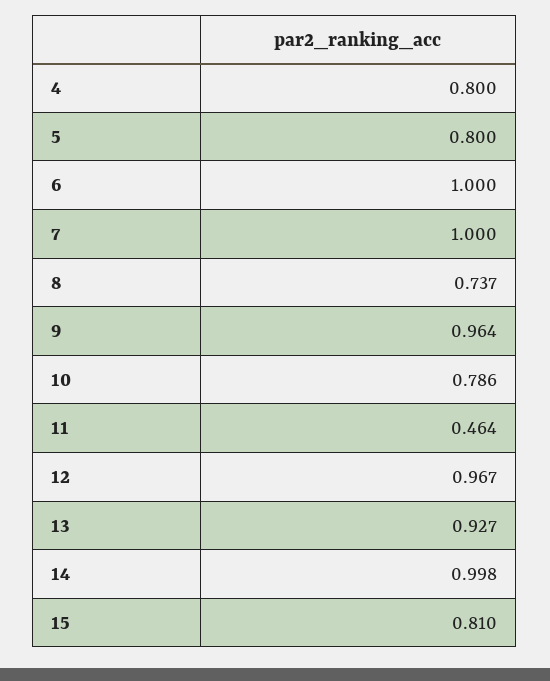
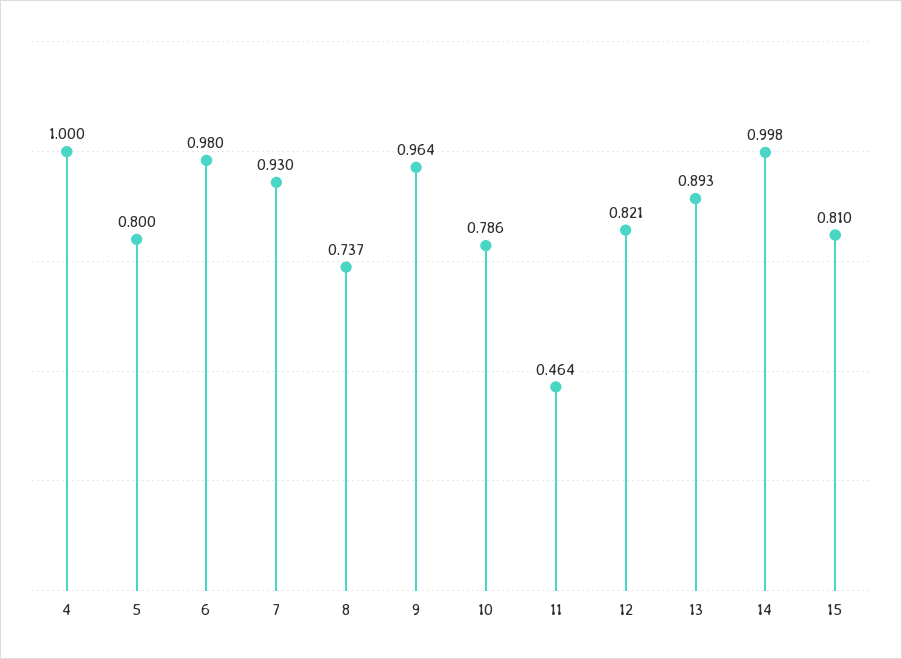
  {
-   "4": 0.8,
+   "4": 1,
    "5": 0.8,
-   "6": 1,
+   "6": 0.98,
-   "7": 1,
+   "7": 0.93,
    "8": 0.737,
    "9": 0.964,
    "10": 0.786,
    "11": 0.464,
-   "12": 0.967,
+   "12": 0.821,
-   "13": 0.927,
+   "13": 0.893,
    "14": 0.998,
    "15": 0.81
  }

